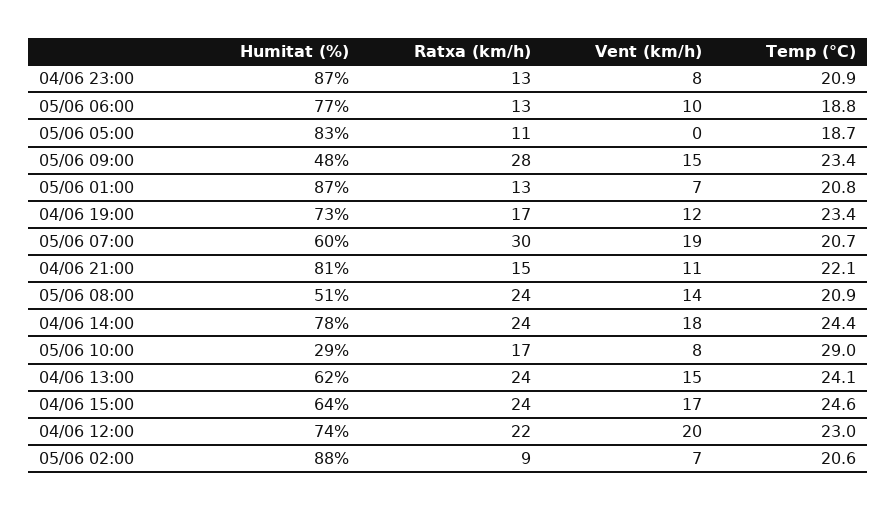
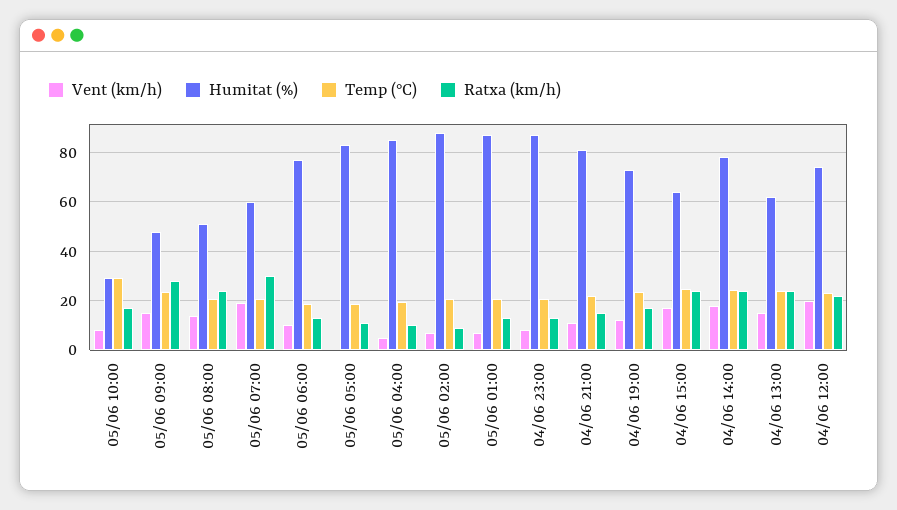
  {
    "Humitat (%)": {
      "04/06 23:00": 87,
      "05/06 06:00": 77,
      "05/06 05:00": 83,
      "05/06 09:00": 48,
      "05/06 01:00": 87,
      "04/06 19:00": 73,
      "05/06 07:00": 60,
      "04/06 21:00": 81,
      "05/06 08:00": 51,
      "04/06 14:00": 78,
      "05/06 10:00": 29,
      "04/06 13:00": 62,
      "04/06 15:00": 64,
      "04/06 12:00": 74,
-     "05/06 02:00": 88
+     "05/06 02:00": 88,
+     "05/06 04:00": 85
    },
    "Ratxa (km/h)": {
      "04/06 23:00": 13,
      "05/06 06:00": 13,
      "05/06 05:00": 11,
      "05/06 09:00": 28,
      "05/06 01:00": 13,
      "04/06 19:00": 17,
      "05/06 07:00": 30,
      "04/06 21:00": 15,
      "05/06 08:00": 24,
      "04/06 14:00": 24,
      "05/06 10:00": 17,
      "04/06 13:00": 24,
      "04/06 15:00": 24,
      "04/06 12:00": 22,
-     "05/06 02:00": 9
+     "05/06 02:00": 9,
+     "05/06 04:00": 10
    },
    "Vent (km/h)": {
      "04/06 23:00": 8,
      "05/06 06:00": 10,
      "05/06 05:00": 0,
      "05/06 09:00": 15,
      "05/06 01:00": 7,
      "04/06 19:00": 12,
      "05/06 07:00": 19,
      "04/06 21:00": 11,
      "05/06 08:00": 14,
      "04/06 14:00": 18,
      "05/06 10:00": 8,
      "04/06 13:00": 15,
      "04/06 15:00": 17,
      "04/06 12:00": 20,
-     "05/06 02:00": 7
+     "05/06 02:00": 7,
+     "05/06 04:00": 5
    },
    "Temp (°C)": {
      "04/06 23:00": 20.9,
      "05/06 06:00": 18.8,
      "05/06 05:00": 18.7,
      "05/06 09:00": 23.4,
      "05/06 01:00": 20.8,
      "04/06 19:00": 23.4,
      "05/06 07:00": 20.7,
      "04/06 21:00": 22.1,
      "05/06 08:00": 20.9,
      "04/06 14:00": 24.4,
      "05/06 10:00": 29,
      "04/06 13:00": 24.1,
      "04/06 15:00": 24.6,
      "04/06 12:00": 23,
-     "05/06 02:00": 20.6
+     "05/06 02:00": 20.6,
+     "05/06 04:00": 20
    }
  }

